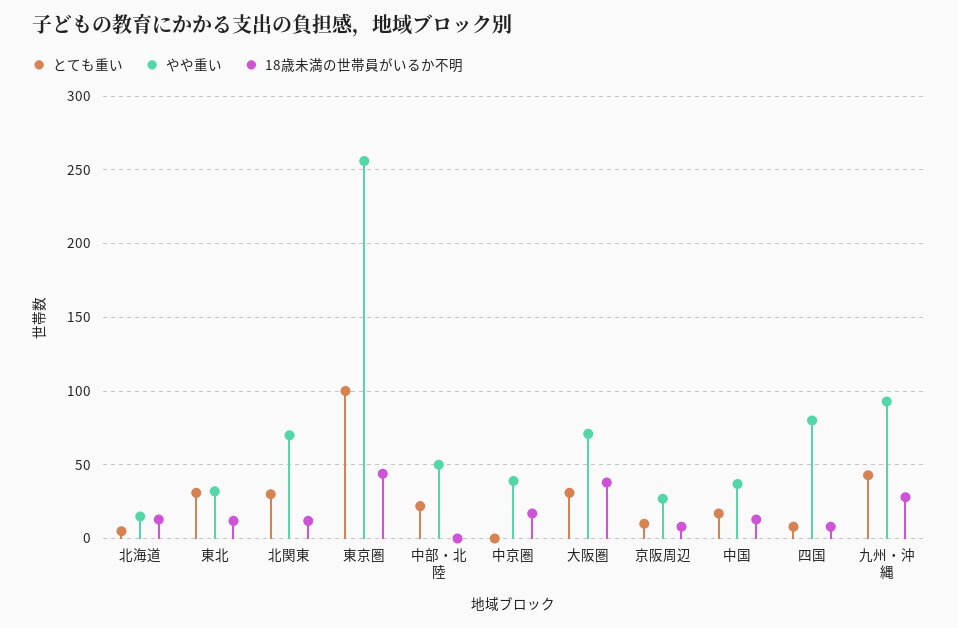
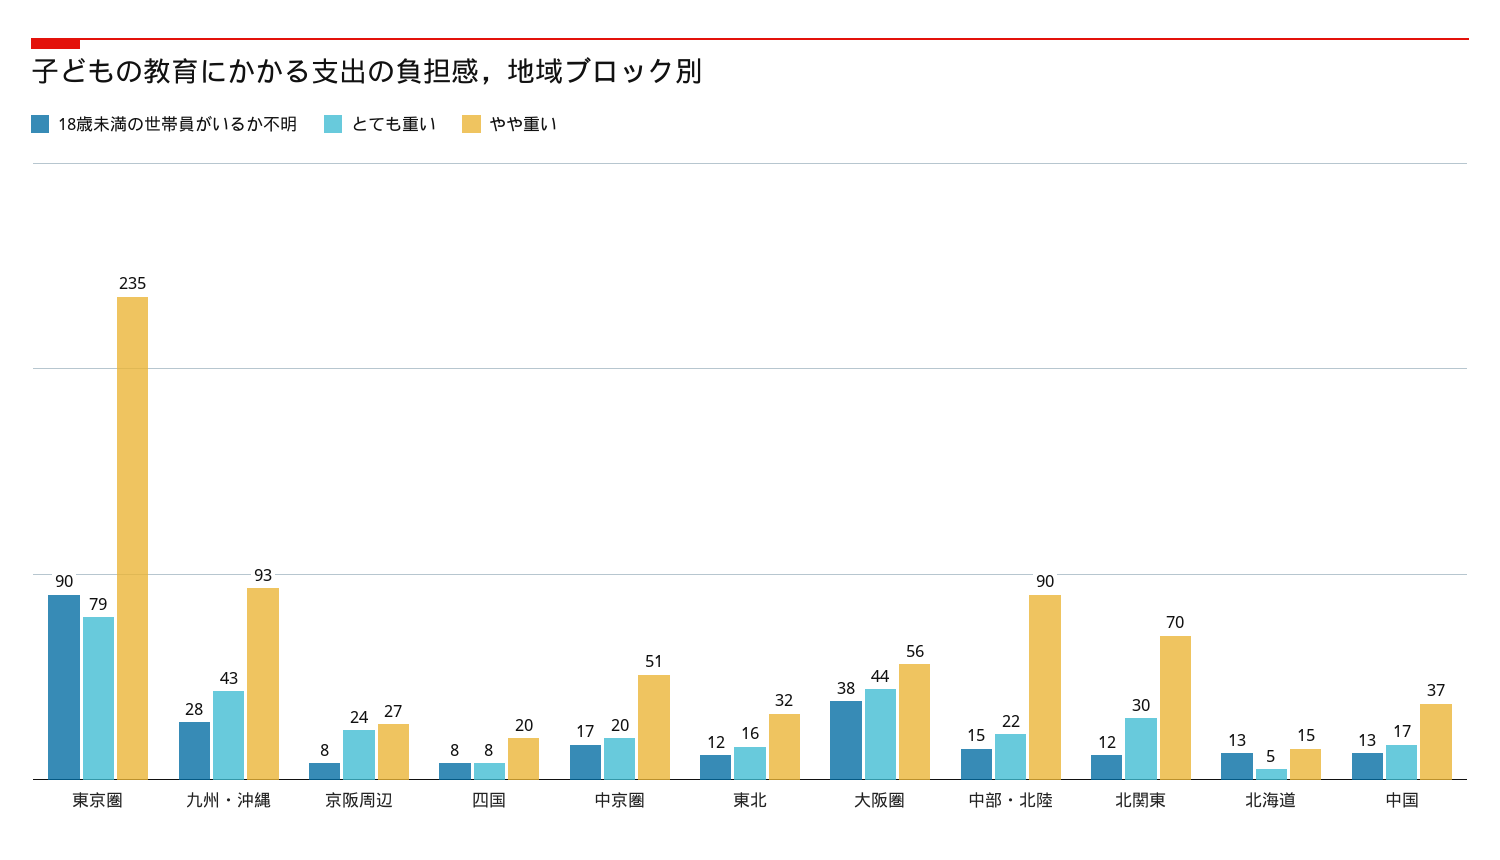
  {
    "とても重い": {
      "北海道": 5,
-     "東北": 30,
+     "東北": 16,
      "北関東": 30,
-     "東京圏": 100,
+     "東京圏": 79,
      "中部・北陸": 22,
-     "中京圏": 0,
+     "中京圏": 20,
-     "大阪圏": 30,
+     "大阪圏": 44,
-     "京阪周辺": 10,
+     "京阪周辺": 24,
      "中国": 17,
      "四国": 8,
      "九州・沖縄": 43
    },
    "やや重い": {
      "北海道": 15,
      "東北": 32,
      "北関東": 70,
-     "東京圏": 255,
+     "東京圏": 235,
-     "中部・北陸": 50,
+     "中部・北陸": 90,
-     "中京圏": 40,
+     "中京圏": 51,
-     "大阪圏": 70,
+     "大阪圏": 56,
      "京阪周辺": 27,
      "中国": 37,
-     "四国": 80,
+     "四国": 20,
      "九州・沖縄": 93
    },
    "18歳未満の世帯員がいるか不明": {
      "北海道": 13,
      "東北": 12,
      "北関東": 12,
-     "東京圏": 45,
+     "東京圏": 90,
-     "中部・北陸": 0,
+     "中部・北陸": 15,
      "中京圏": 17,
      "大阪圏": 38,
      "京阪周辺": 8,
      "中国": 13,
      "四国": 8,
      "九州・沖縄": 28
    }
  }

